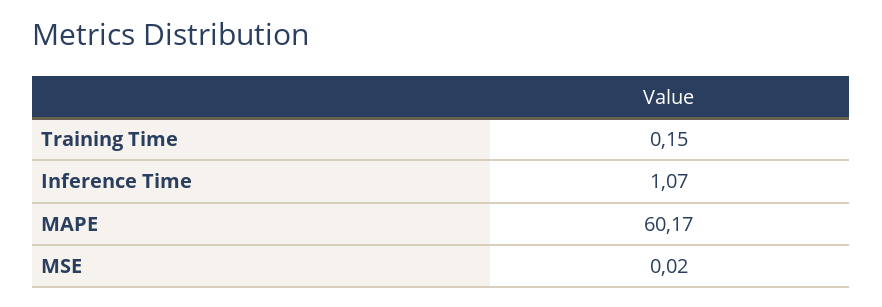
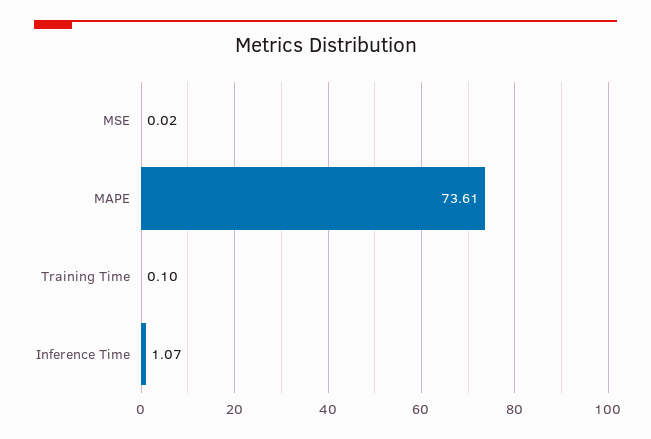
  {
-   "Training Time": 0.15,
+   "Training Time": 0.1,
    "Inference Time": 1.07,
-   "MAPE": 60.17,
+   "MAPE": 73.61,
    "MSE": 0.02
  }

